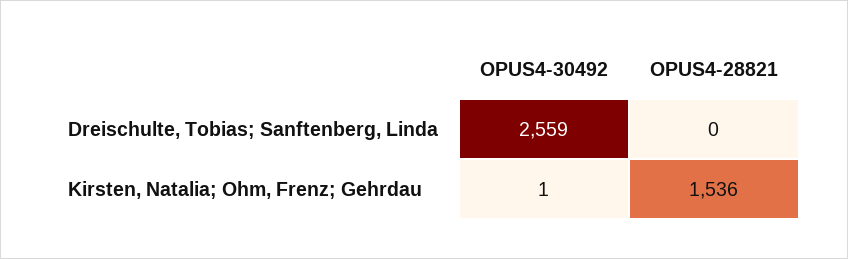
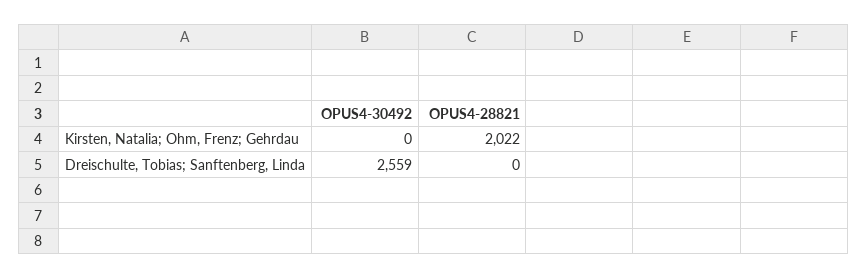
  {
    "OPUS4-30492": {
      "Dreischulte, Tobias; Sanftenberg, Linda": 2559,
-     "Kirsten, Natalia; Ohm, Frenz; Gehrdau": 1
+     "Kirsten, Natalia; Ohm, Frenz; Gehrdau": 0
    },
    "OPUS4-28821": {
      "Dreischulte, Tobias; Sanftenberg, Linda": 0,
-     "Kirsten, Natalia; Ohm, Frenz; Gehrdau": 1536
+     "Kirsten, Natalia; Ohm, Frenz; Gehrdau": 2022
    }
  }

